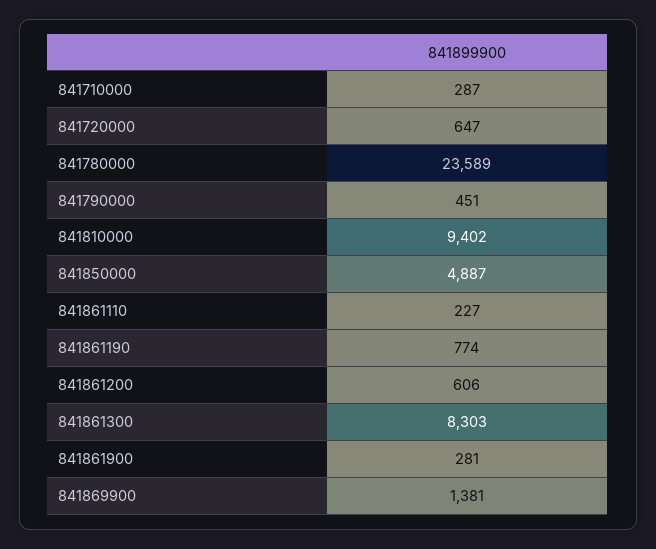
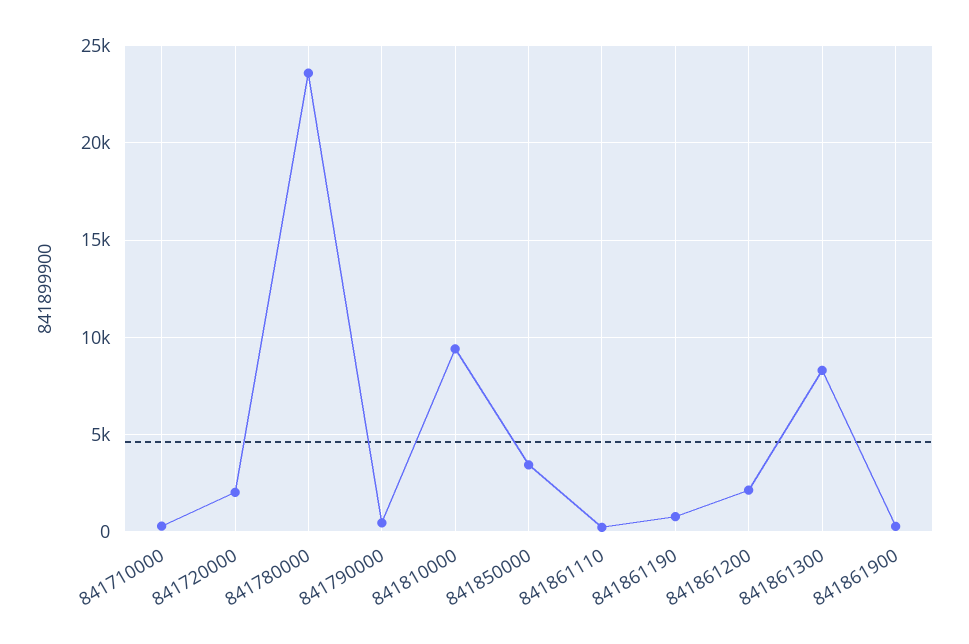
  {
    "841710000": 287,
-   "841720000": 647,
+   "841720000": 2000,
    "841780000": 23589,
    "841790000": 451,
    "841810000": 9402,
-   "841850000": 4887,
+   "841850000": 3500,
    "841861110": 227,
    "841861190": 774,
-   "841861200": 606,
+   "841861200": 2000,
    "841861300": 8303,
-   "841861900": 281,
+   "841861900": 281
-   "841869900": 1381
  }

